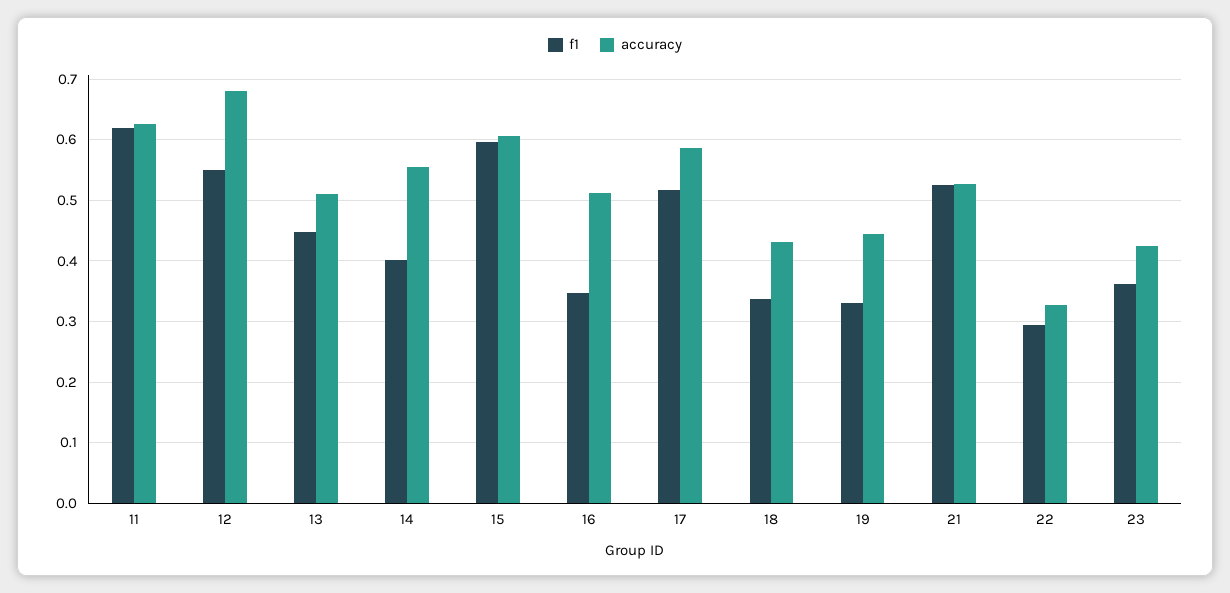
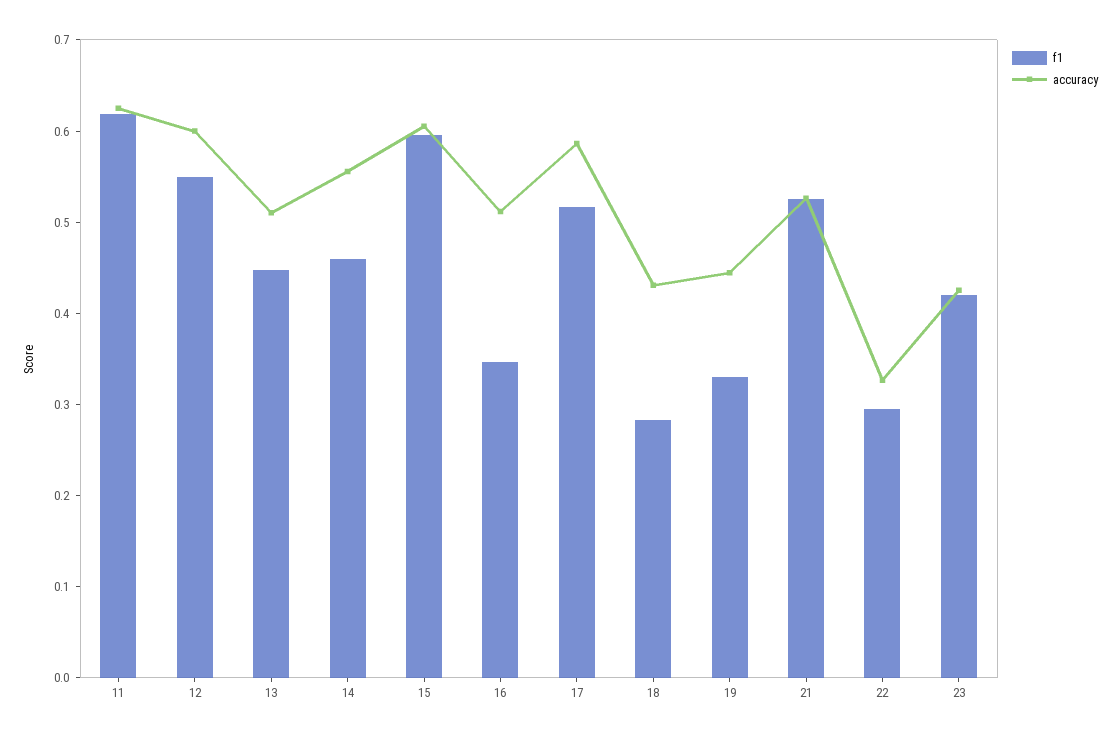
  {
    "f1": {
      "11": 0.62,
      "12": 0.55,
      "13": 0.45,
-     "14": 0.4,
+     "14": 0.46,
      "15": 0.6,
      "16": 0.35,
      "17": 0.52,
-     "18": 0.34,
+     "18": 0.28,
      "19": 0.33,
      "21": 0.53,
      "22": 0.29,
-     "23": 0.36
+     "23": 0.42
    },
    "accuracy": {
      "11": 0.63,
-     "12": 0.68,
+     "12": 0.6,
      "13": 0.51,
      "14": 0.56,
      "15": 0.61,
      "16": 0.51,
      "17": 0.59,
      "18": 0.43,
      "19": 0.44,
      "21": 0.53,
      "22": 0.33,
      "23": 0.43
    }
  }

